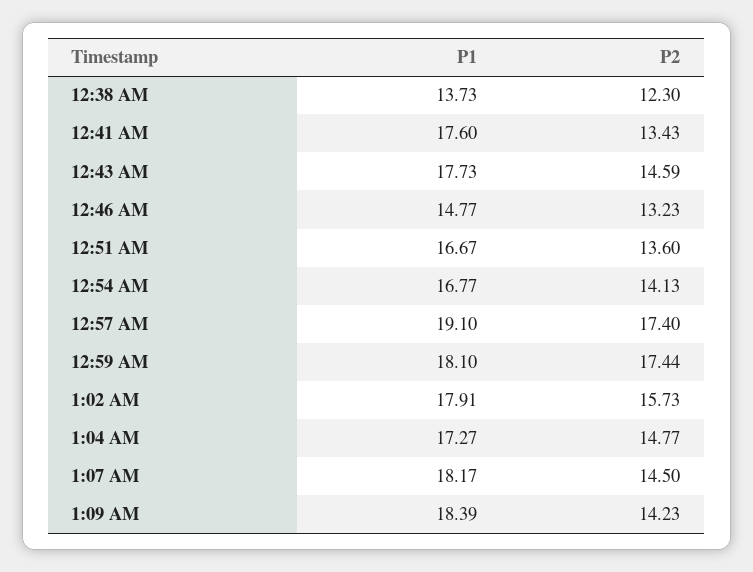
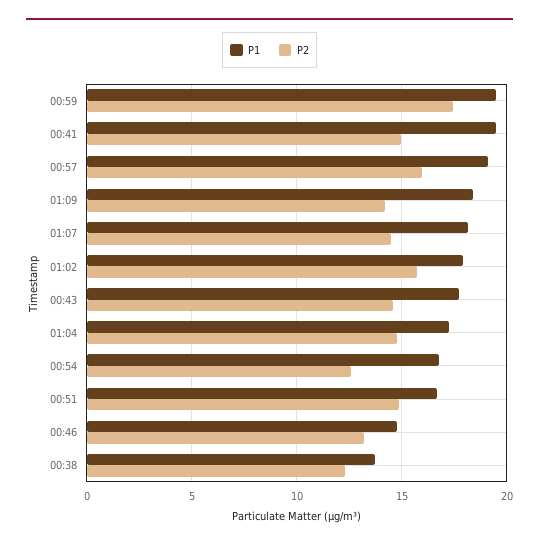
  {
    "P1": {
      "12:38 AM": 13.73,
-     "12:41 AM": 17.6,
+     "12:41 AM": 19.5,
      "12:43 AM": 17.73,
      "12:46 AM": 14.77,
      "12:51 AM": 16.67,
      "12:54 AM": 16.77,
      "12:57 AM": 19.1,
-     "12:59 AM": 18.1,
+     "12:59 AM": 19.5,
      "1:02 AM": 17.91,
      "1:04 AM": 17.27,
      "1:07 AM": 18.17,
      "1:09 AM": 18.39
    },
    "P2": {
      "12:38 AM": 12.3,
-     "12:41 AM": 13.43,
+     "12:41 AM": 15,
      "12:43 AM": 14.59,
      "12:46 AM": 13.23,
-     "12:51 AM": 13.6,
+     "12:51 AM": 15,
-     "12:54 AM": 14.13,
+     "12:54 AM": 12.5,
-     "12:57 AM": 17.4,
+     "12:57 AM": 16,
      "12:59 AM": 17.44,
      "1:02 AM": 15.73,
      "1:04 AM": 14.77,
      "1:07 AM": 14.5,
      "1:09 AM": 14.23
    }
  }

